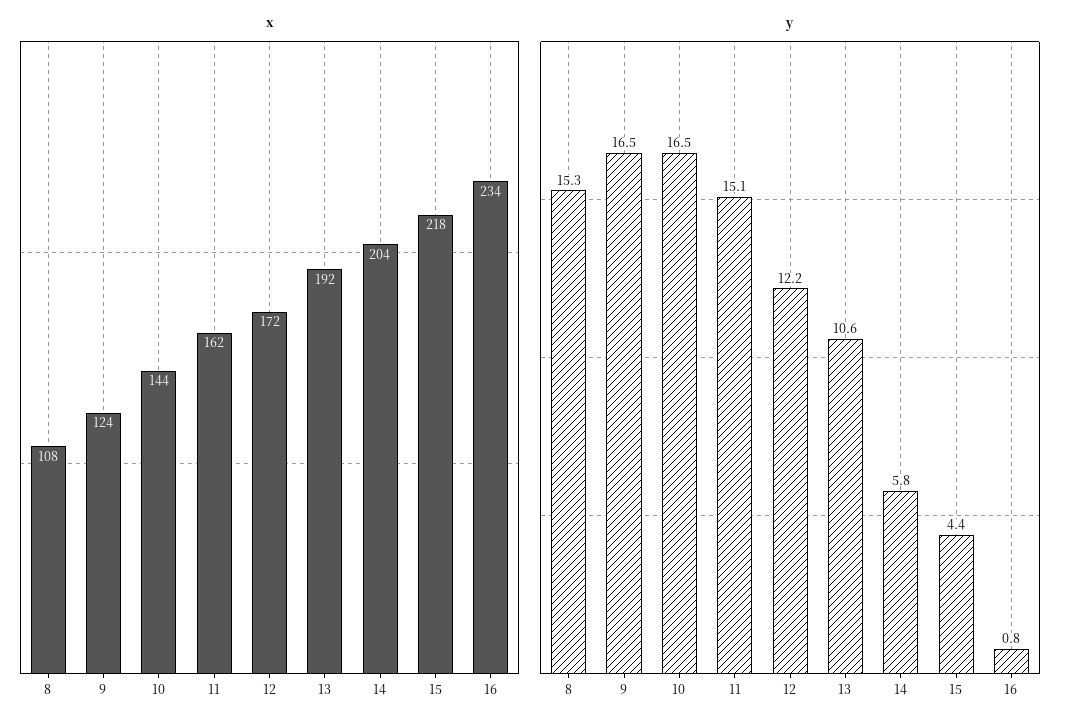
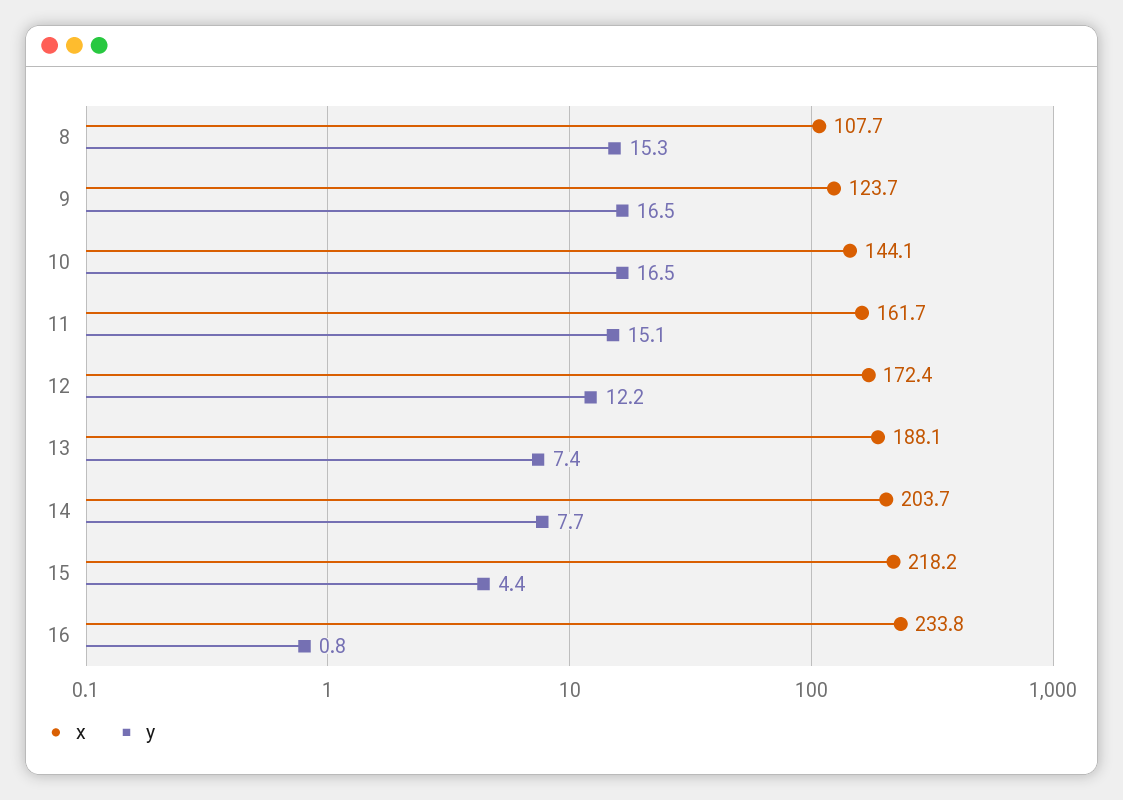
  {
    "x": {
      "8": 107.7,
      "9": 123.7,
      "10": 144.1,
      "11": 161.7,
      "12": 172.4,
-     "13": 192,
+     "13": 188.1,
      "14": 203.7,
      "15": 218.2,
      "16": 233.8
    },
    "y": {
      "8": 15.3,
      "9": 16.5,
      "10": 16.5,
      "11": 15.1,
      "12": 12.2,
-     "13": 10.6,
+     "13": 7.4,
-     "14": 5.8,
+     "14": 7.7,
      "15": 4.4,
      "16": 0.8
    }
  }

